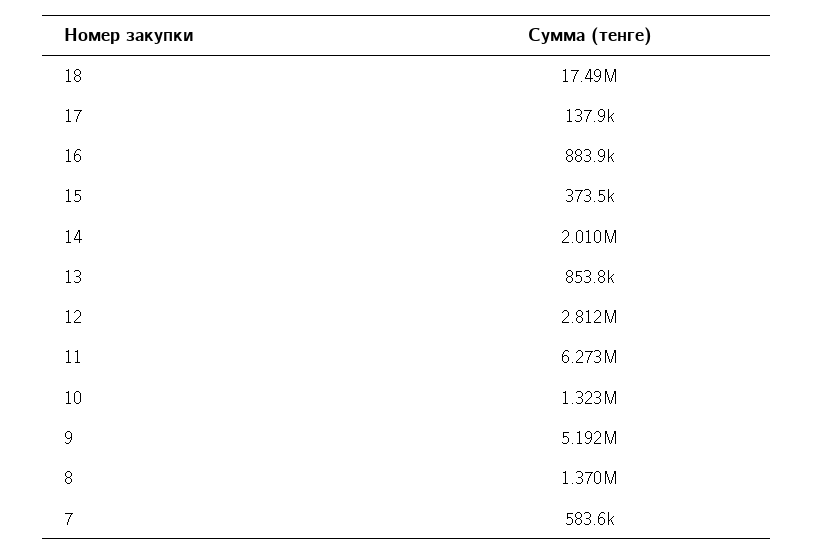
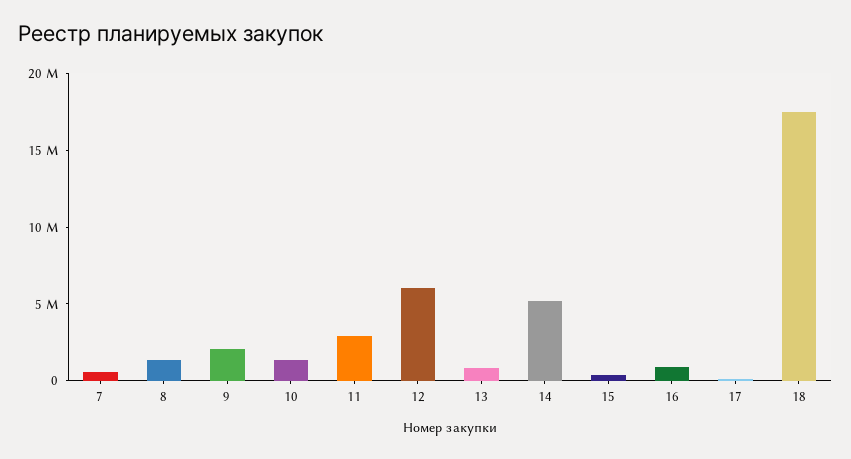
  {
    "18": 17490000,
    "17": 137900,
    "16": 883900,
    "15": 373500,
-   "14": 2010000,
+   "14": 5000000,
    "13": 853800,
-   "12": 2812000,
+   "12": 6000000,
-   "11": 6273000,
+   "11": 3000000,
    "10": 1323000,
-   "9": 5192000,
+   "9": 2000000,
    "8": 1370000,
    "7": 583600
  }

